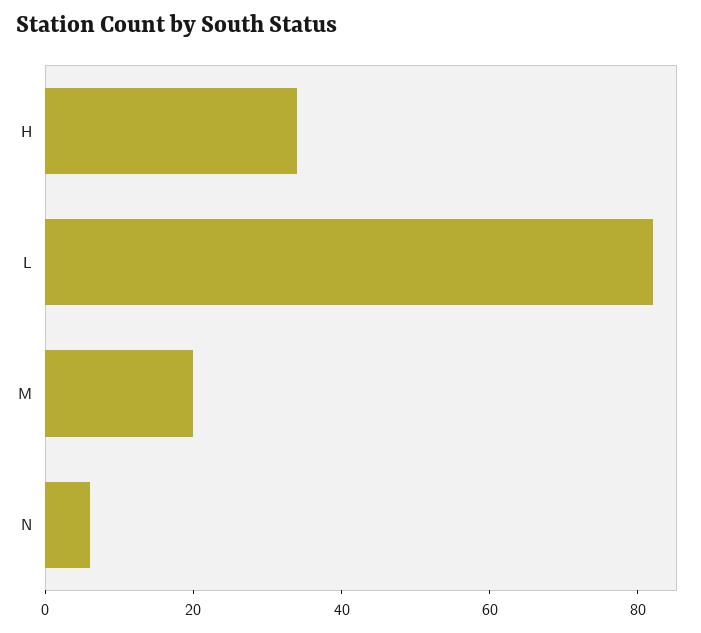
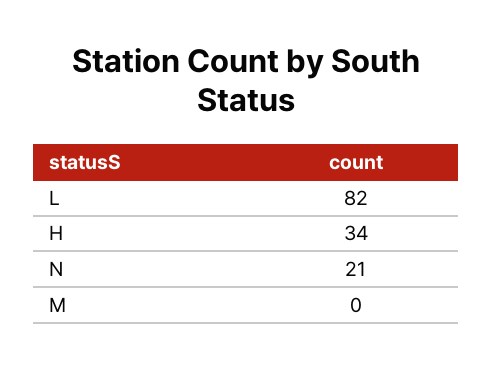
  {
    "H": 34,
    "L": 82,
-   "M": 20,
+   "M": 0,
-   "N": 5
+   "N": 21
  }

